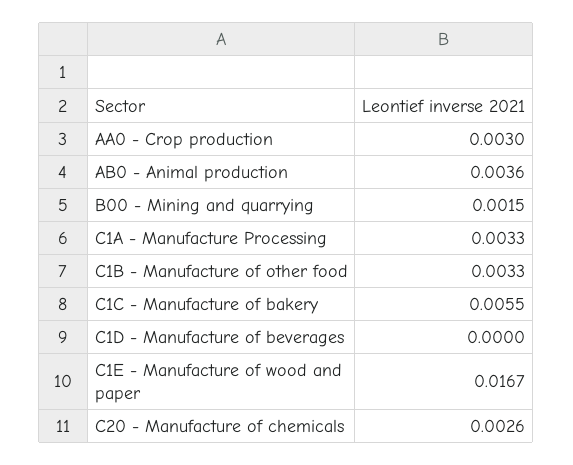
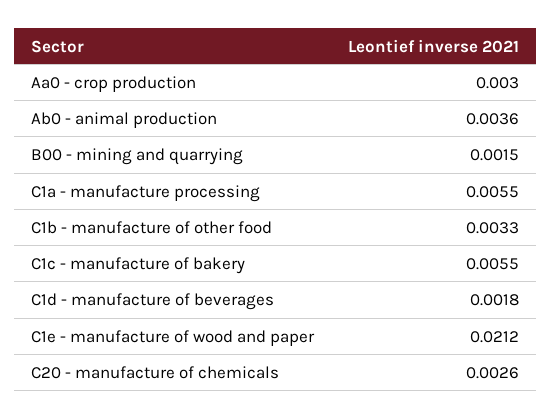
  {
    "AA0 - Crop production": 0.003,
    "AB0 - Animal production": 0.0036,
    "B00 - Mining and quarrying": 0.0015,
-   "C1A - Manufacture Processing": 0.0033,
+   "C1A - Manufacture Processing": 0.0055,
    "C1B - Manufacture of other food": 0.0033,
    "C1C - Manufacture of bakery": 0.0055,
-   "C1D - Manufacture of beverages": 0,
+   "C1D - Manufacture of beverages": 0.0018,
-   "C1E - Manufacture of wood and paper": 0.0167,
+   "C1E - Manufacture of wood and paper": 0.0212,
    "C20 - Manufacture of chemicals": 0.0026
  }

